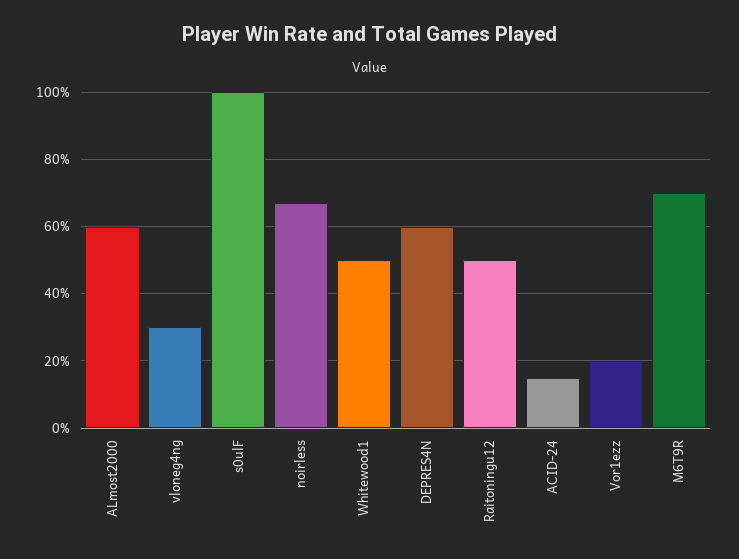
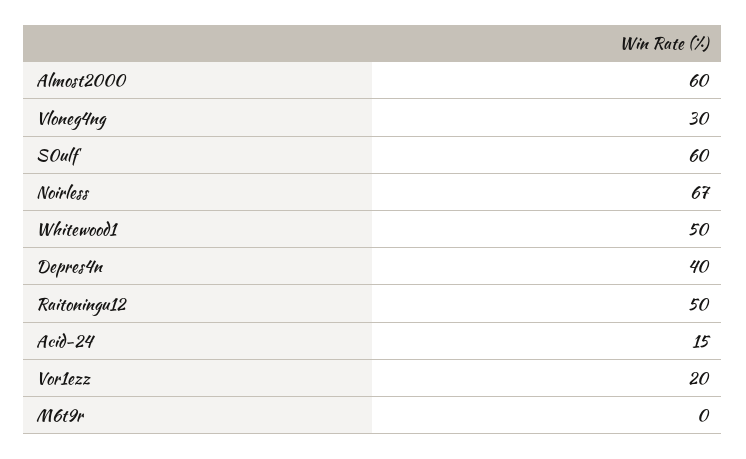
  {
    "ALmost2000": 60,
    "vloneg4ng": 30,
-   "s0ulF": 100,
+   "s0ulF": 60,
    "noirless": 67,
    "Whitewood1": 50,
-   "DEPRES4N": 60,
+   "DEPRES4N": 40,
    "Raitoningu12": 50,
    "ACID-24": 15,
    "Vor1ezz": 20,
-   "M6T9R": 70
+   "M6T9R": 0
  }

